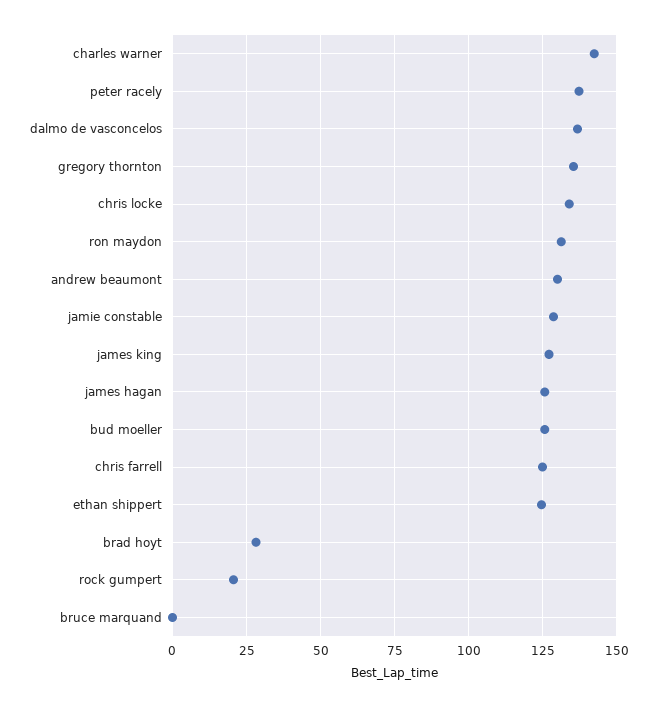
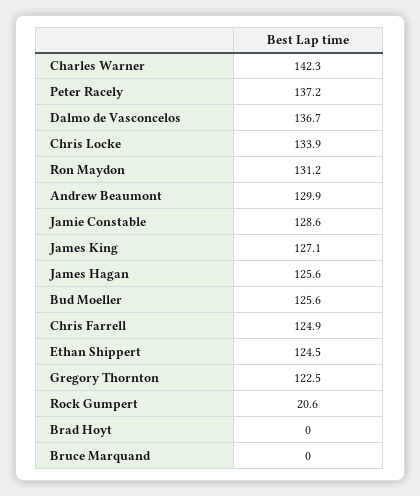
  {
    "charles warner": 142.3,
    "peter racely": 137.2,
    "dalmo de vasconcelos": 136.7,
-   "gregory thornton": 135,
+   "gregory thornton": 122.5,
    "chris locke": 133.9,
    "ron maydon": 131.2,
    "andrew beaumont": 129.9,
    "jamie constable": 128.6,
    "james king": 127.1,
    "james hagan": 125.6,
    "bud moeller": 125.6,
    "chris farrell": 124.9,
    "ethan shippert": 124.5,
-   "brad hoyt": 27.5,
+   "brad hoyt": 0,
    "rock gumpert": 20.6,
    "bruce marquand": 0
  }

